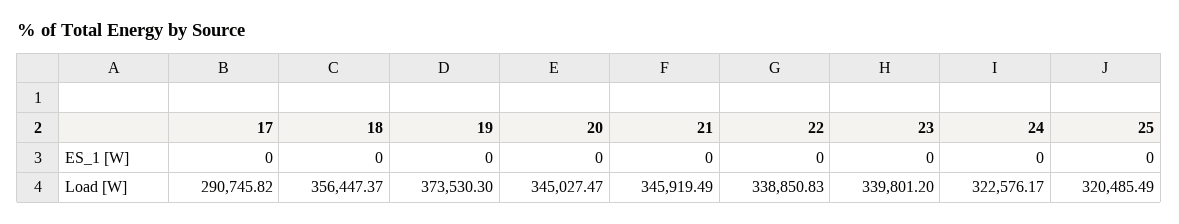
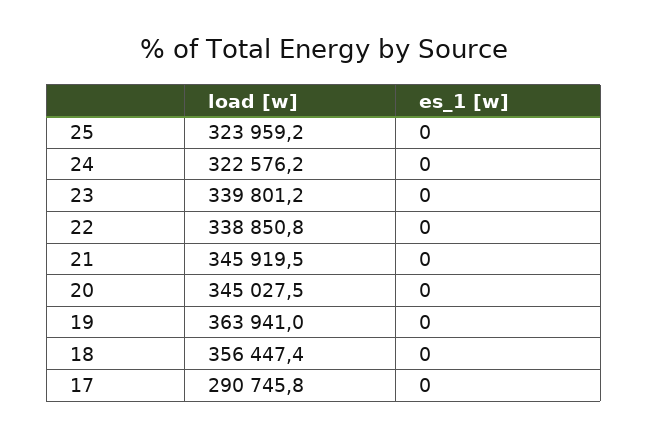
  {
    "17": {
      "ES_1 [W]": 0,
      "Load [W]": 290745.82
    },
    "18": {
      "ES_1 [W]": 0,
      "Load [W]": 356447.37
    },
    "19": {
      "ES_1 [W]": 0,
-     "Load [W]": 373530.3
+     "Load [W]": 363941
    },
    "20": {
      "ES_1 [W]": 0,
      "Load [W]": 345027.47
    },
    "21": {
      "ES_1 [W]": 0,
      "Load [W]": 345919.49
    },
    "22": {
      "ES_1 [W]": 0,
      "Load [W]": 338850.83
    },
    "23": {
      "ES_1 [W]": 0,
      "Load [W]": 339801.2
    },
    "24": {
      "ES_1 [W]": 0,
      "Load [W]": 322576.17
    },
    "25": {
      "ES_1 [W]": 0,
-     "Load [W]": 320485.49
+     "Load [W]": 323959.2
    }
  }

